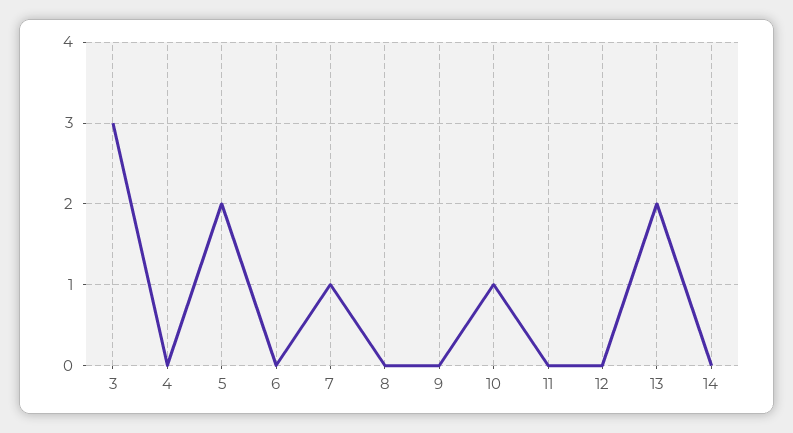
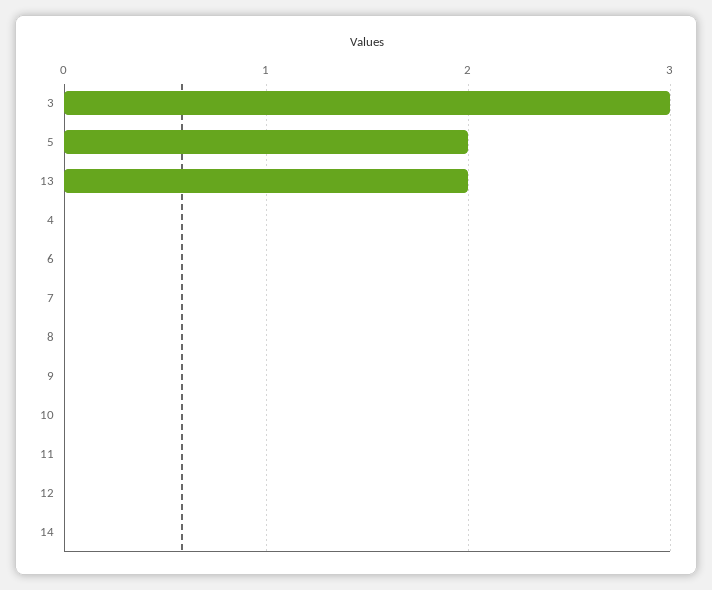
  {
    "3": 3,
    "4": 0,
    "5": 2,
    "6": 0,
-   "7": 1,
+   "7": 0,
    "8": 0,
    "9": 0,
-   "10": 1,
+   "10": 0,
    "11": 0,
    "12": 0,
    "13": 2,
    "14": 0
  }

